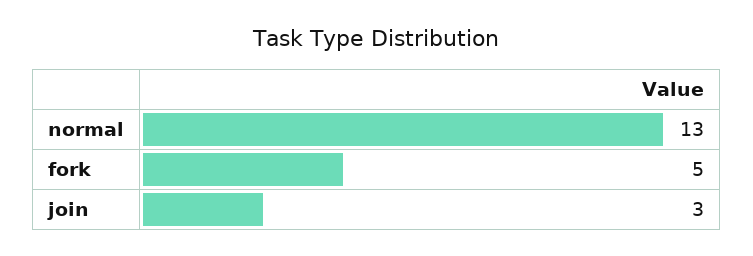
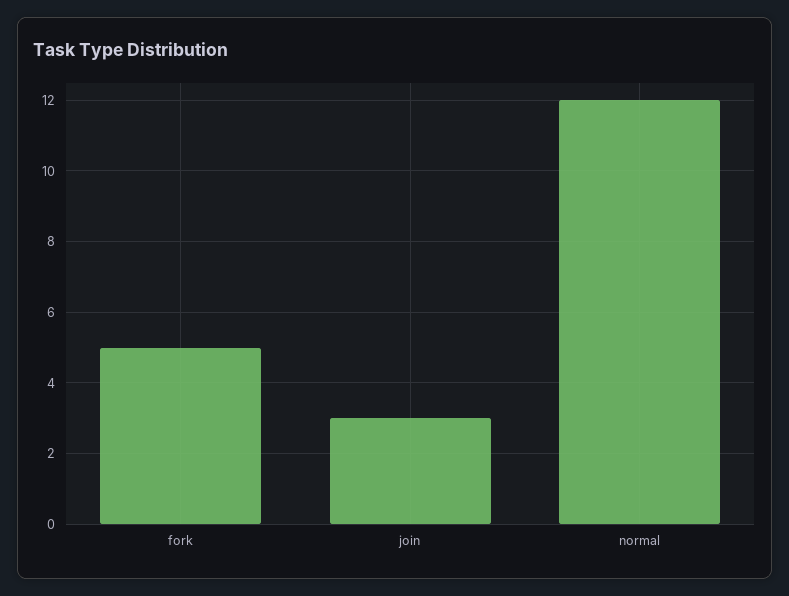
  {
-   "normal": 13,
+   "normal": 12,
    "fork": 5,
    "join": 3
  }

